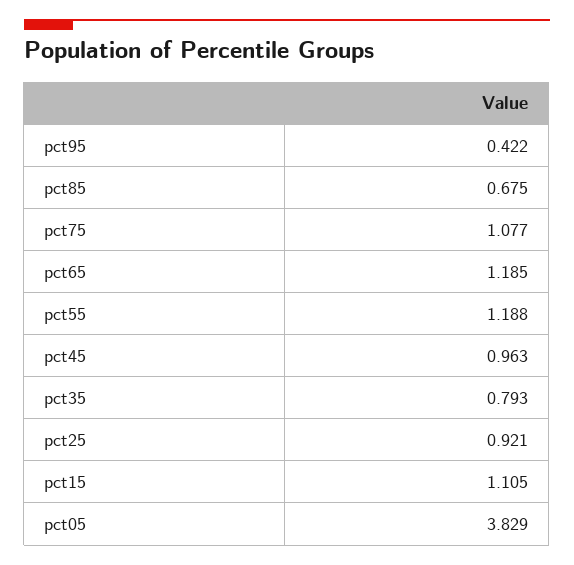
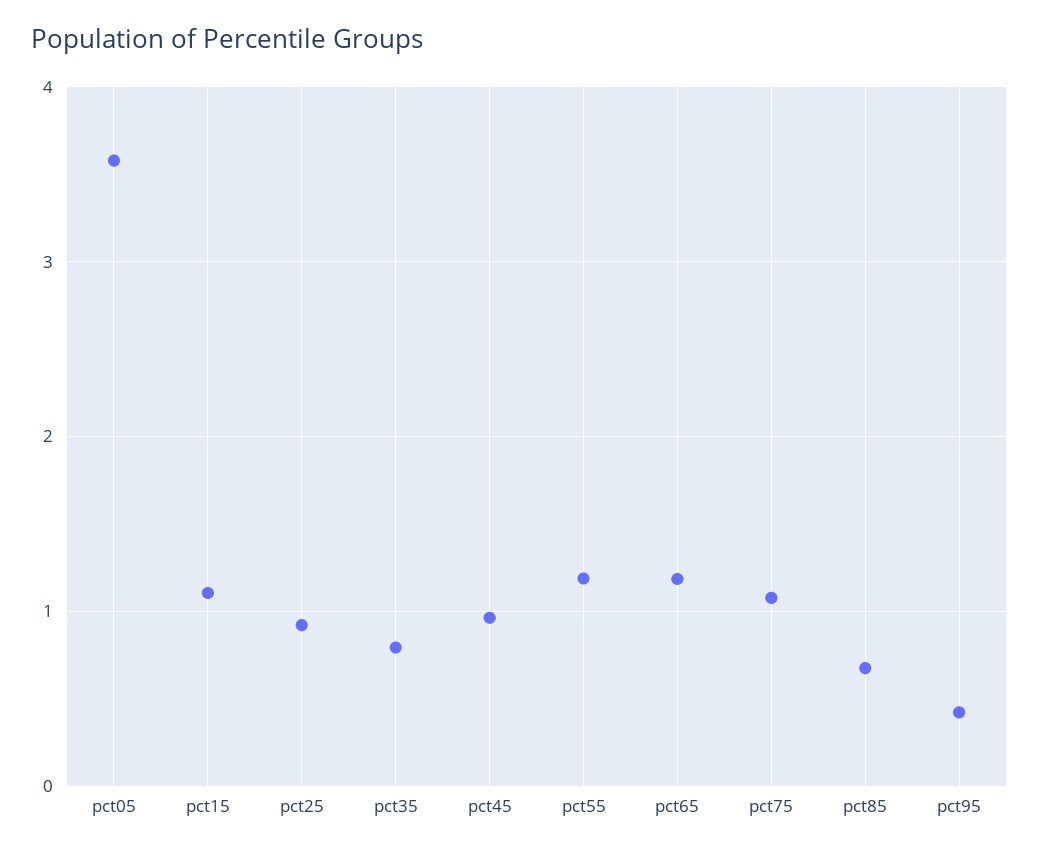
  {
    "pct95": 0.422,
    "pct85": 0.675,
    "pct75": 1.077,
    "pct65": 1.185,
    "pct55": 1.188,
    "pct45": 0.963,
    "pct35": 0.793,
    "pct25": 0.921,
    "pct15": 1.105,
-   "pct05": 3.829
+   "pct05": 3.6
  }

